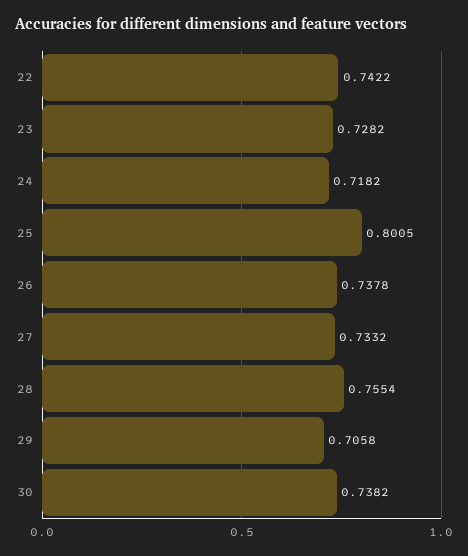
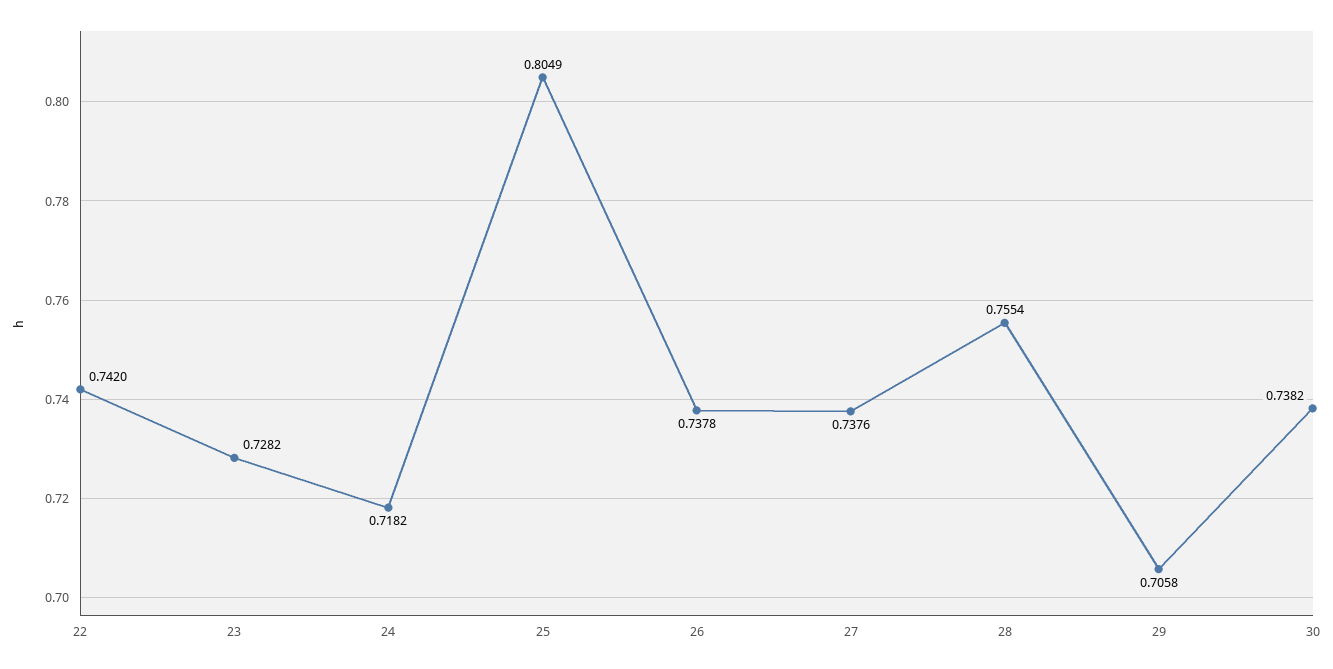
  {
-   "22": 0.7422,
+   "22": 0.742,
    "23": 0.7282,
    "24": 0.7182,
-   "25": 0.8005,
+   "25": 0.8049,
    "26": 0.7378,
-   "27": 0.7332,
+   "27": 0.7376,
    "28": 0.7554,
    "29": 0.7058,
    "30": 0.7382
  }

